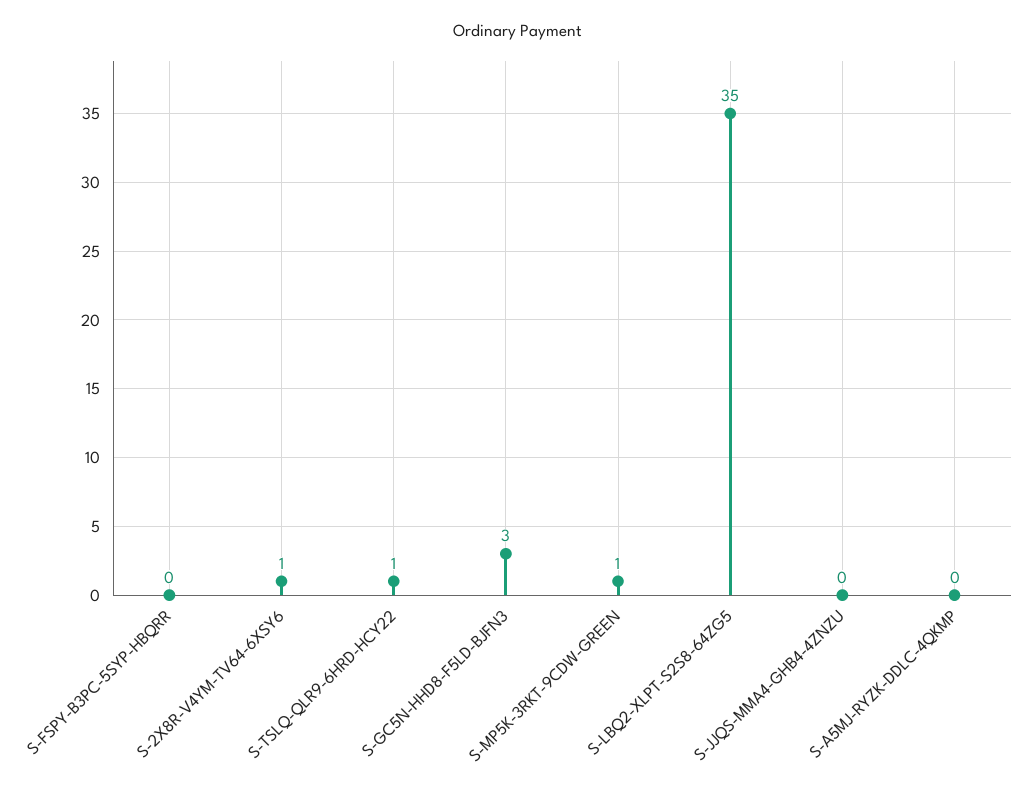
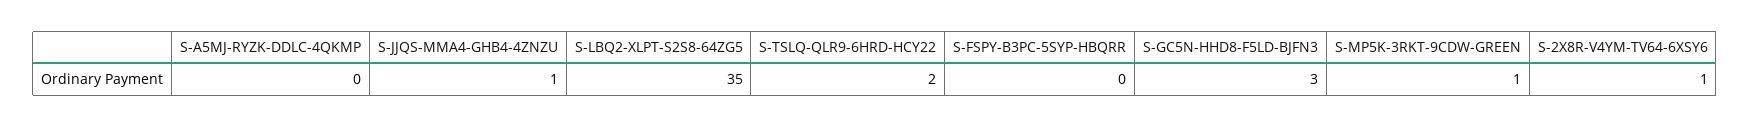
  {
    "S-FSPY-B3PC-5SYP-HBQRR": 0,
    "S-2X8R-V4YM-TV64-6XSY6": 1,
-   "S-TSLQ-QLR9-6HRD-HCY22": 1,
+   "S-TSLQ-QLR9-6HRD-HCY22": 2,
    "S-GC5N-HHD8-F5LD-BJFN3": 3,
    "S-MP5K-3RKT-9CDW-GREEN": 1,
    "S-LBQ2-XLPT-S2S8-64ZG5": 35,
-   "S-JJQS-MMA4-GHB4-4ZNZU": 0,
+   "S-JJQS-MMA4-GHB4-4ZNZU": 1,
    "S-A5MJ-RYZK-DDLC-4QKMP": 0
  }

